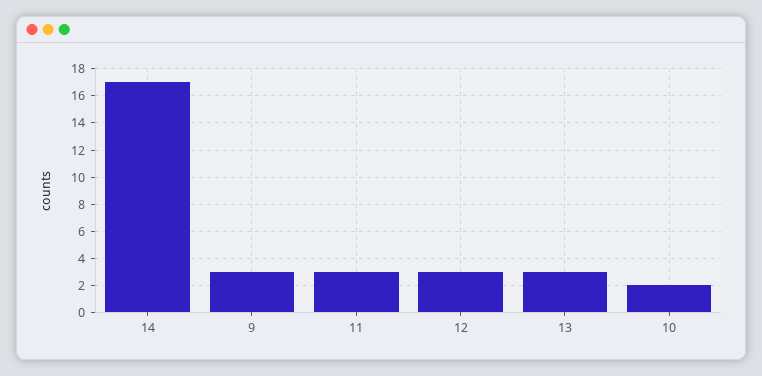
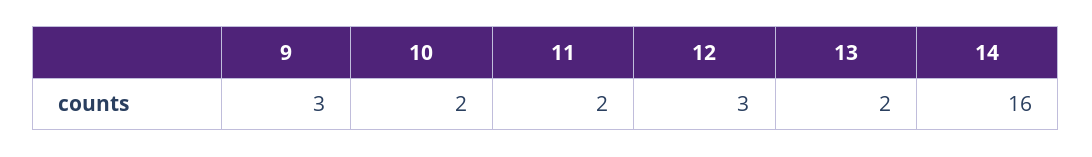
  {
-   "14": 17,
+   "14": 16,
    "9": 3,
-   "11": 3,
+   "11": 2,
    "12": 3,
-   "13": 3,
+   "13": 2,
    "10": 2
  }

